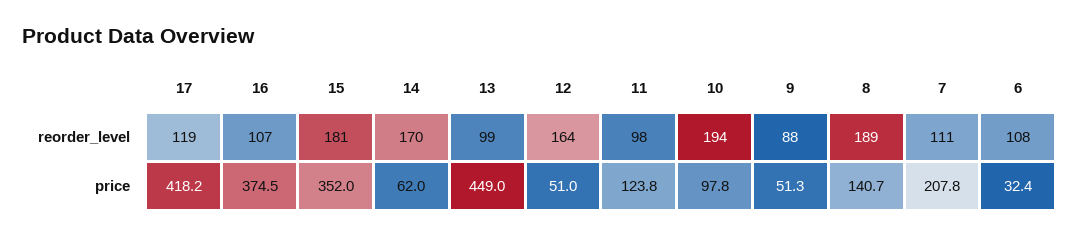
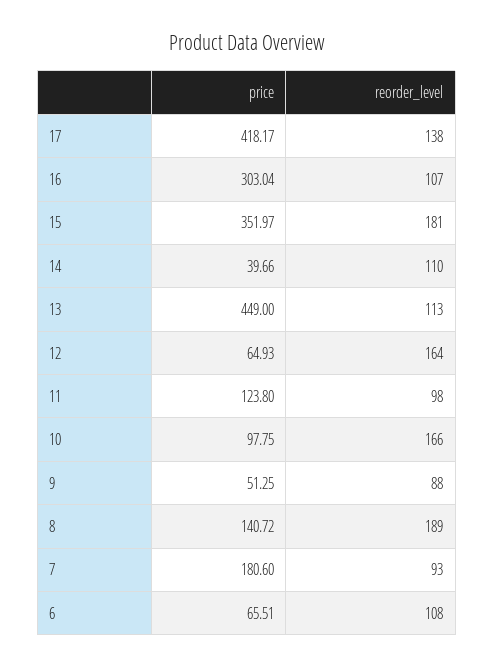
  {
    "17": {
-     "reorder_level": 119,
+     "reorder_level": 138,
      "price": 418.17
    },
    "16": {
      "reorder_level": 107,
-     "price": 374.5
+     "price": 303.04
    },
    "15": {
      "reorder_level": 181,
      "price": 351.97
    },
    "14": {
-     "reorder_level": 170,
+     "reorder_level": 110,
-     "price": 62
+     "price": 39.66
    },
    "13": {
-     "reorder_level": 99,
+     "reorder_level": 113,
      "price": 449
    },
    "12": {
      "reorder_level": 164,
-     "price": 51
+     "price": 64.93
    },
    "11": {
      "reorder_level": 98,
      "price": 123.8
    },
    "10": {
-     "reorder_level": 194,
+     "reorder_level": 166,
      "price": 97.75
    },
    "9": {
      "reorder_level": 88,
      "price": 51.25
    },
    "8": {
      "reorder_level": 189,
      "price": 140.72
    },
    "7": {
-     "reorder_level": 111,
+     "reorder_level": 93,
-     "price": 207.8
+     "price": 180.6
    },
    "6": {
      "reorder_level": 108,
-     "price": 32.4
+     "price": 65.51
    }
  }

